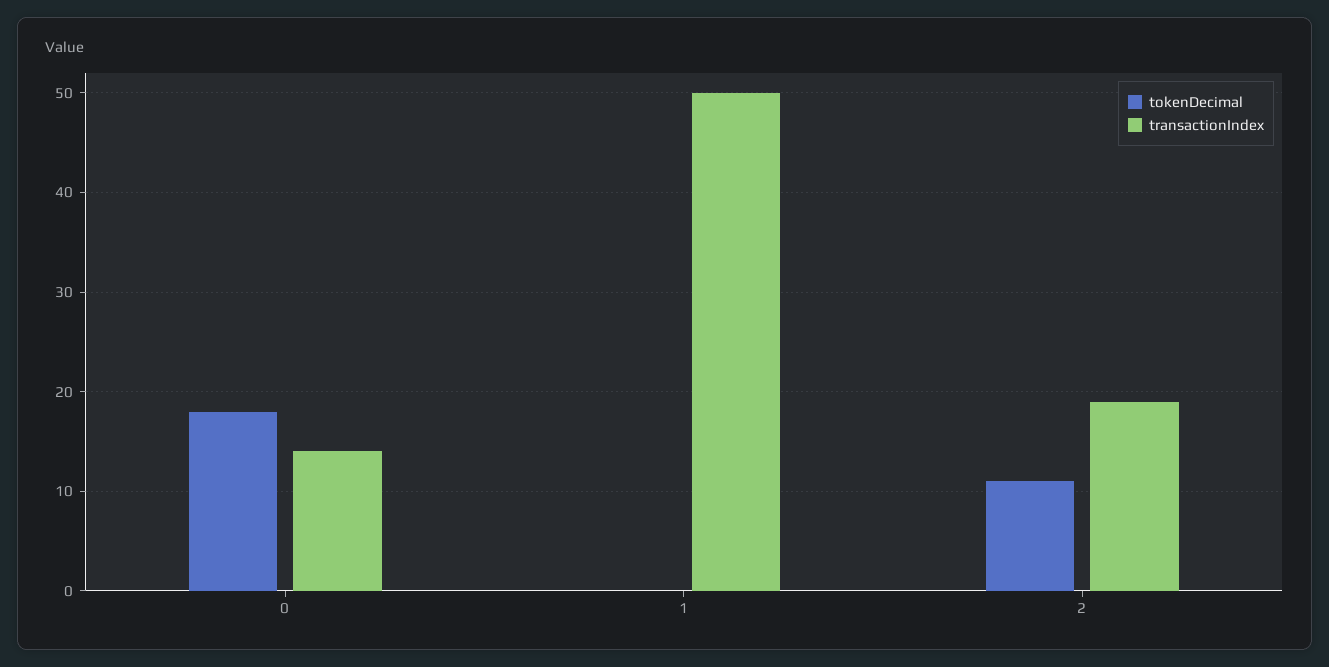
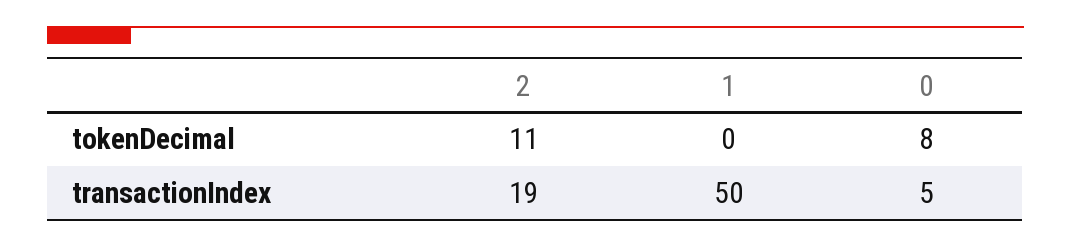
  {
    "tokenDecimal": {
-     "0": 18,
+     "0": 8,
      "1": 0,
      "2": 11
    },
    "transactionIndex": {
-     "0": 14,
+     "0": 5,
      "1": 50,
      "2": 19
    }
  }

